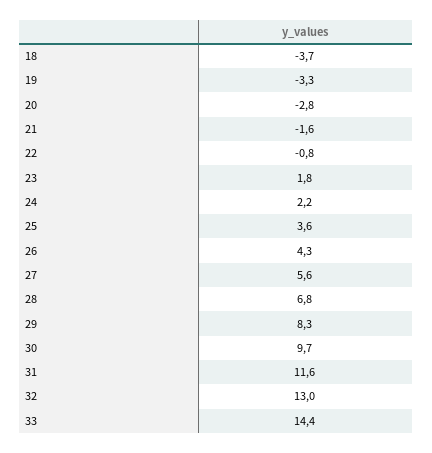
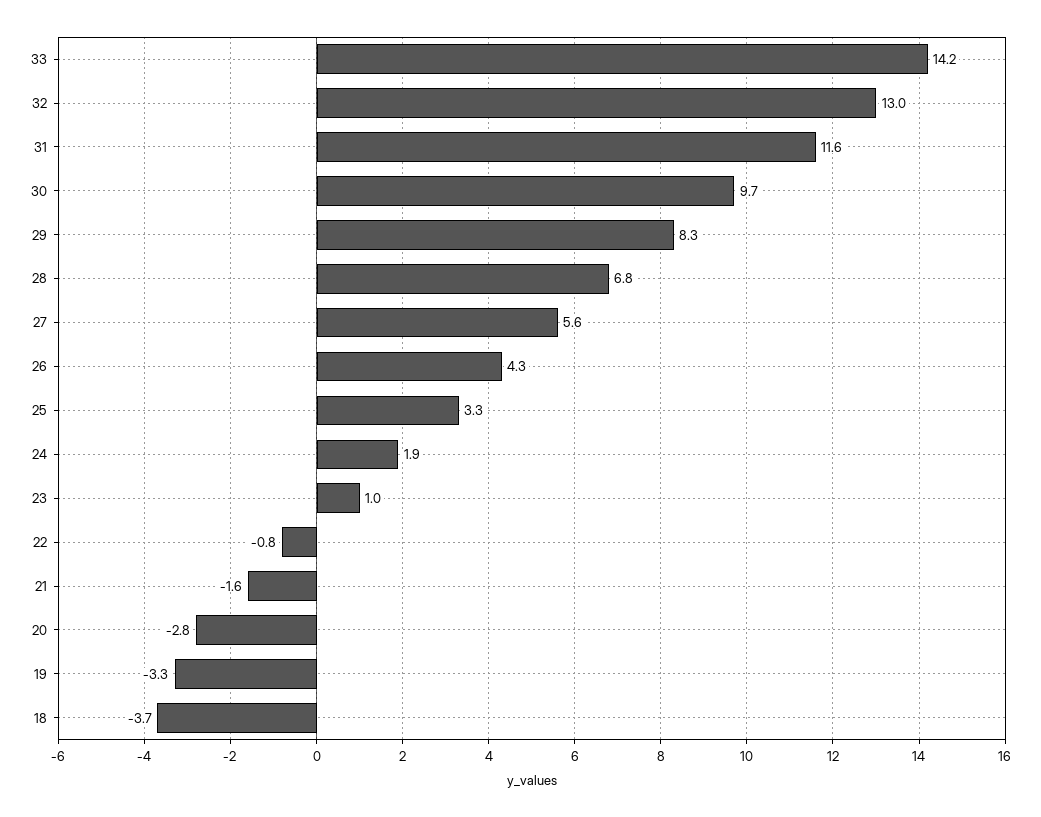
  {
    "18": -3.7,
    "19": -3.3,
    "20": -2.8,
    "21": -1.6,
    "22": -0.8,
-   "23": 1.8,
+   "23": 1,
-   "24": 2.2,
+   "24": 1.9,
-   "25": 3.6,
+   "25": 3.3,
    "26": 4.3,
    "27": 5.6,
    "28": 6.8,
    "29": 8.3,
    "30": 9.7,
    "31": 11.6,
    "32": 13,
-   "33": 14.4
+   "33": 14.2
  }

